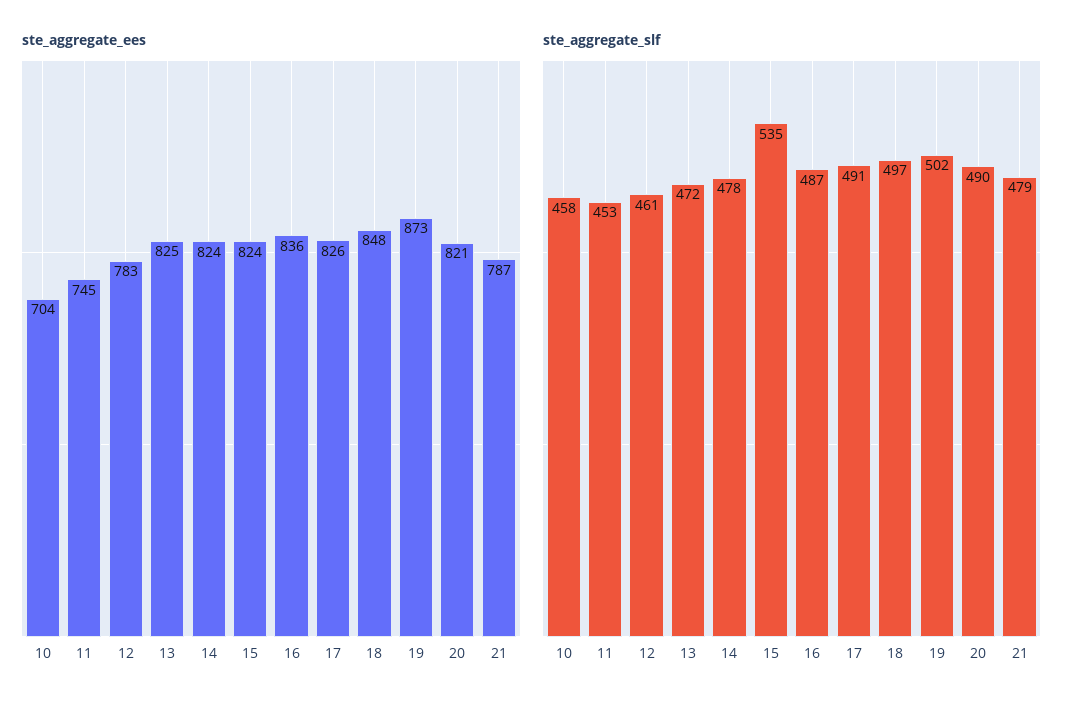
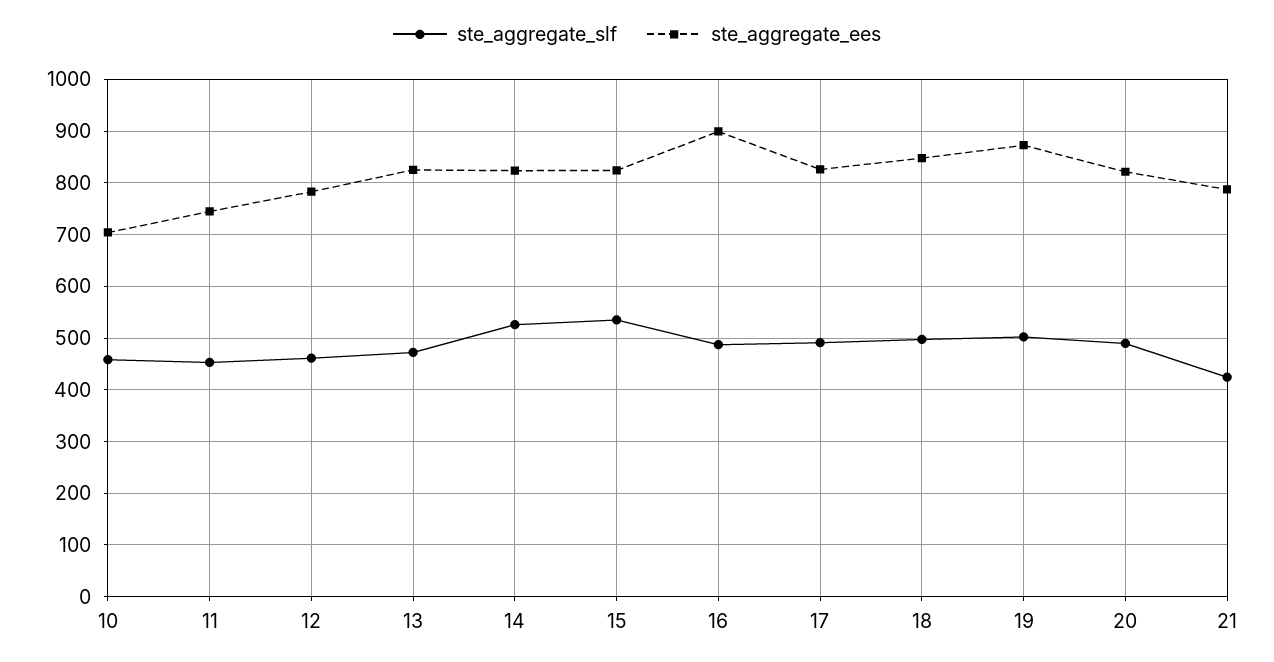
  {
    "ste_aggregate_ees": {
      "10": 704,
      "11": 745,
      "12": 783,
      "13": 825,
      "14": 824,
      "15": 824,
-     "16": 836,
+     "16": 900,
      "17": 826,
      "18": 848,
      "19": 873,
      "20": 821,
      "21": 787
    },
    "ste_aggregate_slf": {
      "10": 458,
      "11": 453,
      "12": 461,
      "13": 472,
-     "14": 478,
+     "14": 520,
      "15": 535,
      "16": 487,
      "17": 491,
      "18": 497,
      "19": 502,
      "20": 490,
-     "21": 479
+     "21": 420
    }
  }

